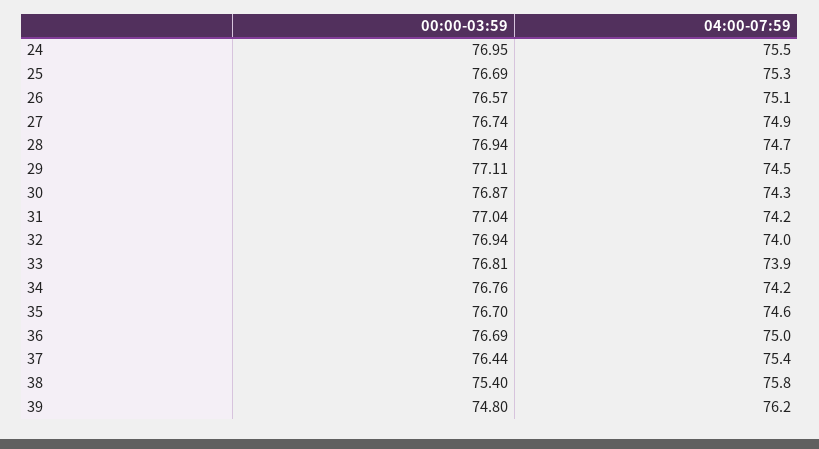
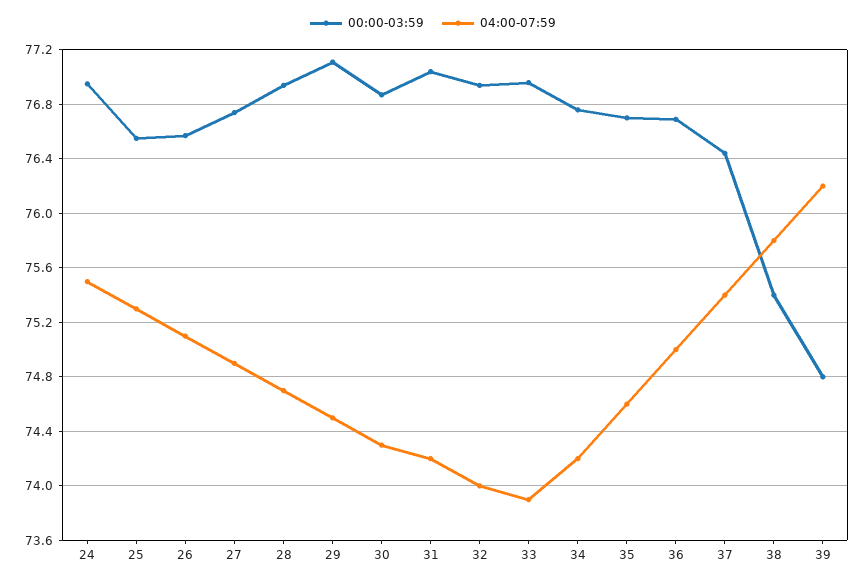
  {
    "00:00-03:59": {
      "24": 76.95,
-     "25": 76.69,
+     "25": 76.55,
      "26": 76.57,
      "27": 76.74,
      "28": 76.94,
      "29": 77.11,
      "30": 76.87,
      "31": 77.04,
      "32": 76.94,
-     "33": 76.81,
+     "33": 76.95,
      "34": 76.76,
      "35": 76.7,
      "36": 76.69,
      "37": 76.44,
      "38": 75.4,
      "39": 74.8
    },
    "04:00-07:59": {
      "24": 75.5,
      "25": 75.3,
      "26": 75.1,
      "27": 74.9,
      "28": 74.7,
      "29": 74.5,
      "30": 74.3,
      "31": 74.2,
      "32": 74,
      "33": 73.9,
      "34": 74.2,
      "35": 74.6,
      "36": 75,
      "37": 75.4,
      "38": 75.8,
      "39": 76.2
    }
  }

